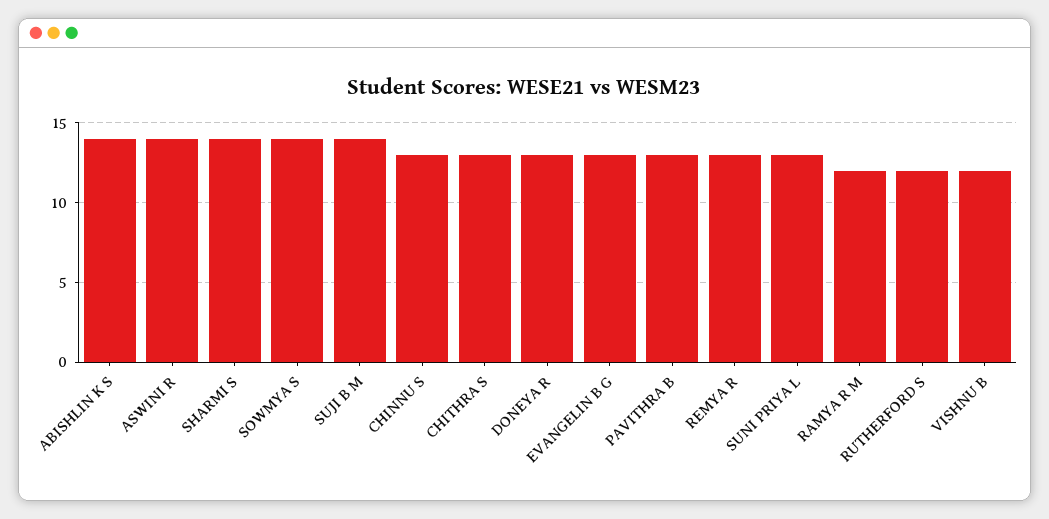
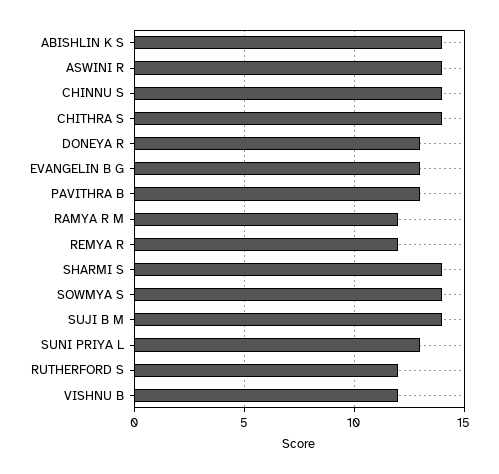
  {
    "ABISHLIN K S": 14,
    "ASWINI R": 14,
    "SHARMI S": 14,
    "SOWMYA S": 14,
    "SUJI B M": 14,
-   "CHINNU S": 13,
+   "CHINNU S": 14,
-   "CHITHRA S": 13,
+   "CHITHRA S": 14,
    "DONEYA R": 13,
    "EVANGELIN B G": 13,
    "PAVITHRA B": 13,
-   "REMYA R": 13,
+   "REMYA R": 12,
    "SUNI PRIYA L": 13,
    "RAMYA R M": 12,
    "RUTHERFORD S": 12,
    "VISHNU B": 12
  }

